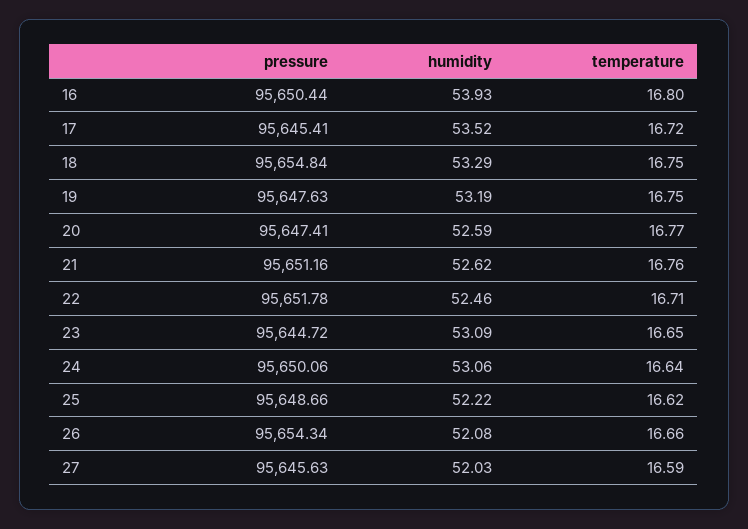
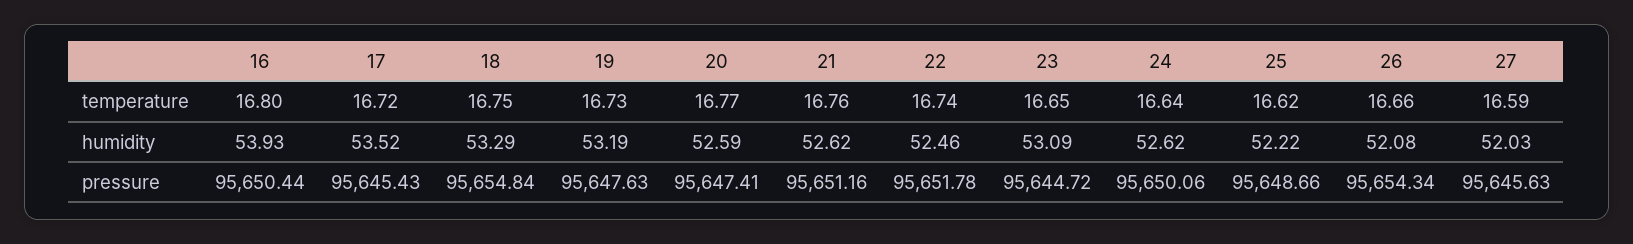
  {
    "pressure": {
      "16": 95650.44,
-     "17": 95645.41,
+     "17": 95645.43,
      "18": 95654.84,
      "19": 95647.63,
      "20": 95647.41,
      "21": 95651.16,
      "22": 95651.78,
      "23": 95644.72,
      "24": 95650.06,
      "25": 95648.66,
      "26": 95654.34,
      "27": 95645.63
    },
    "humidity": {
      "16": 53.93,
      "17": 53.52,
      "18": 53.29,
      "19": 53.19,
      "20": 52.59,
      "21": 52.62,
      "22": 52.46,
      "23": 53.09,
-     "24": 53.06,
+     "24": 52.62,
      "25": 52.22,
      "26": 52.08,
      "27": 52.03
    },
    "temperature": {
      "16": 16.8,
      "17": 16.72,
      "18": 16.75,
-     "19": 16.75,
+     "19": 16.73,
      "20": 16.77,
      "21": 16.76,
-     "22": 16.71,
+     "22": 16.74,
      "23": 16.65,
      "24": 16.64,
      "25": 16.62,
      "26": 16.66,
      "27": 16.59
    }
  }

